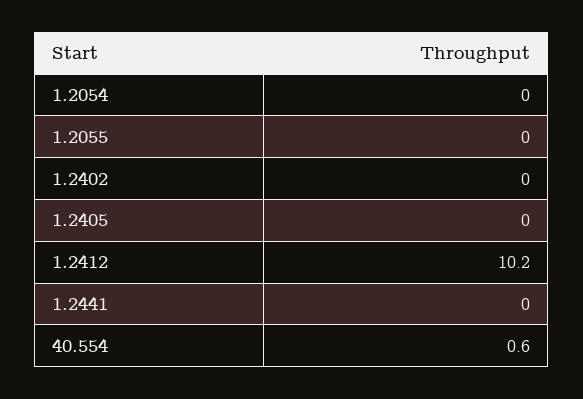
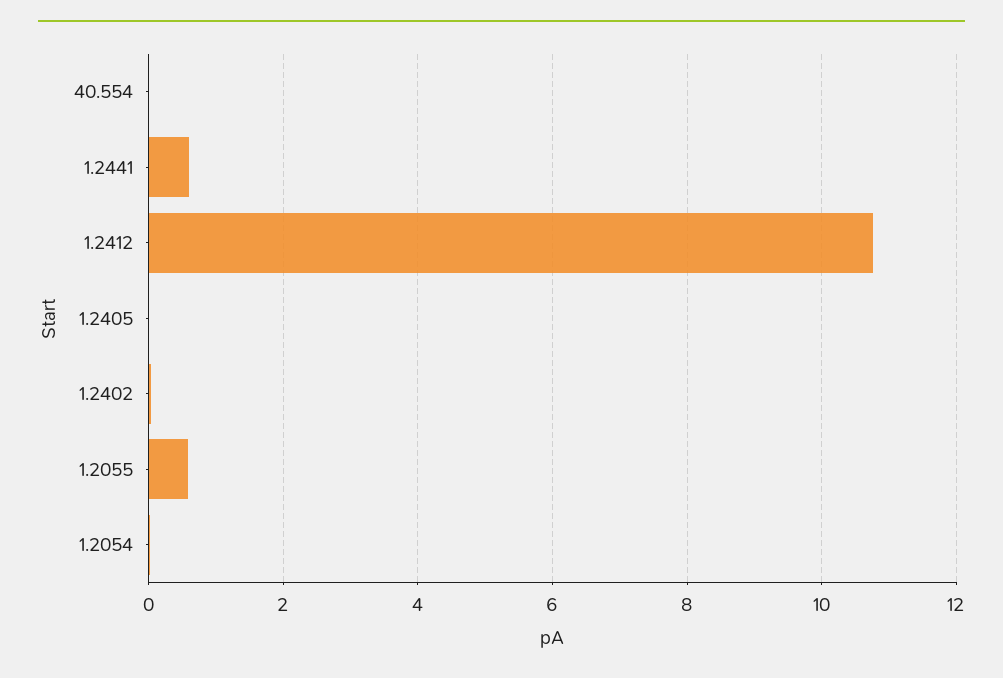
  {
    "1.2054": 0,
-   "1.2055": 0,
+   "1.2055": 0.6,
    "1.2402": 0,
    "1.2405": 0,
-   "1.2412": 10.2,
+   "1.2412": 10.8,
-   "1.2441": 0,
+   "1.2441": 0.6,
-   "40.554": 0.6
+   "40.554": 0
  }

